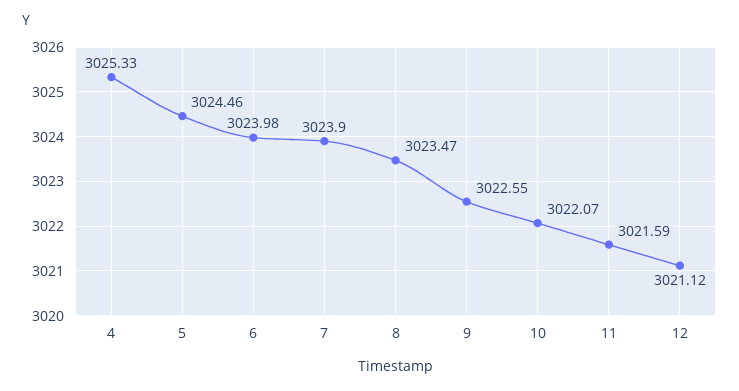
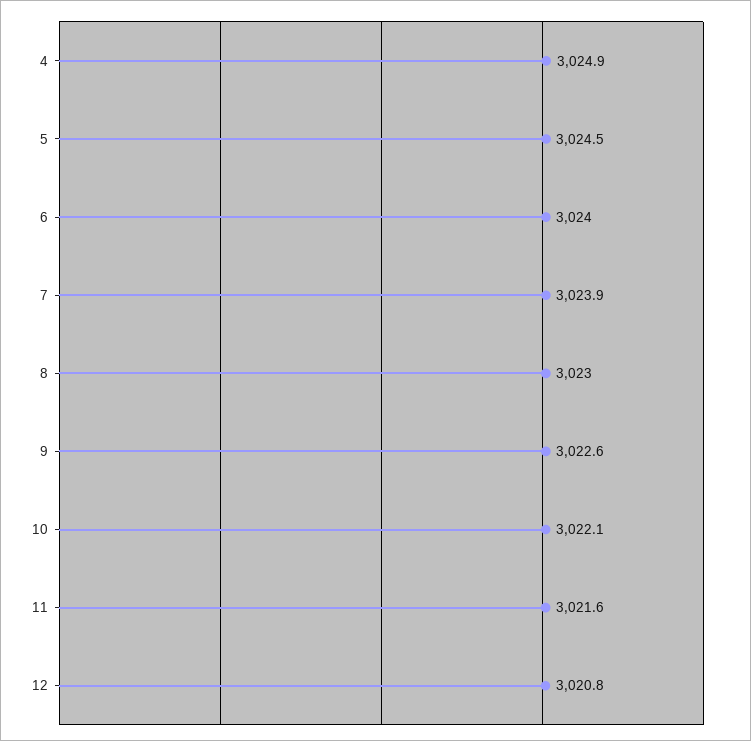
  {
-   "4": 3025.33,
+   "4": 3024.9,
    "5": 3024.46,
    "6": 3023.98,
    "7": 3023.9,
-   "8": 3023.47,
+   "8": 3023,
    "9": 3022.55,
    "10": 3022.07,
    "11": 3021.59,
-   "12": 3021.12
+   "12": 3020.8
  }

